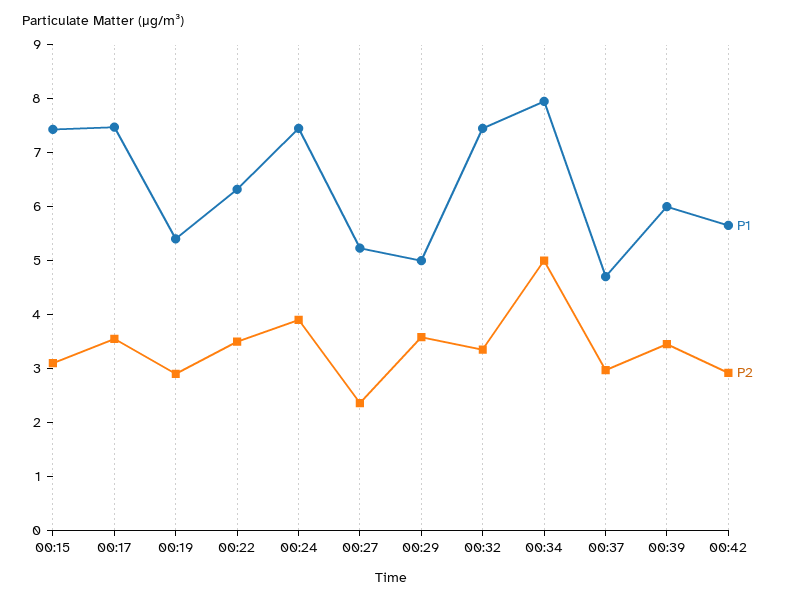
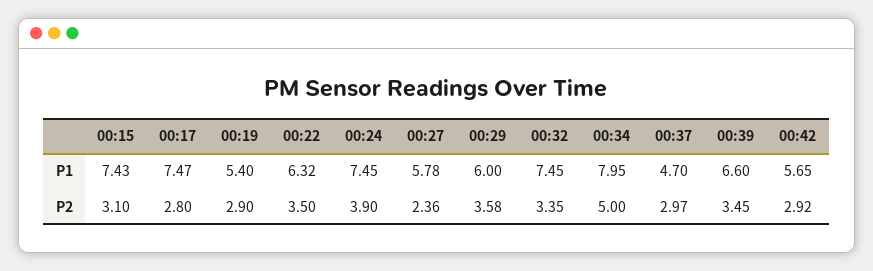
  {
    "P1": {
      "00:15": 7.43,
      "00:17": 7.47,
      "00:19": 5.4,
      "00:22": 6.32,
      "00:24": 7.45,
-     "00:27": 5.2,
+     "00:27": 5.78,
-     "00:29": 5,
+     "00:29": 6,
      "00:32": 7.45,
      "00:34": 7.95,
      "00:37": 4.7,
-     "00:39": 6,
+     "00:39": 6.6,
      "00:42": 5.65
    },
    "P2": {
      "00:15": 3.1,
-     "00:17": 3.6,
+     "00:17": 2.8,
      "00:19": 2.9,
      "00:22": 3.5,
      "00:24": 3.9,
      "00:27": 2.36,
      "00:29": 3.58,
      "00:32": 3.35,
      "00:34": 5,
      "00:37": 2.97,
      "00:39": 3.45,
      "00:42": 2.92
    }
  }

